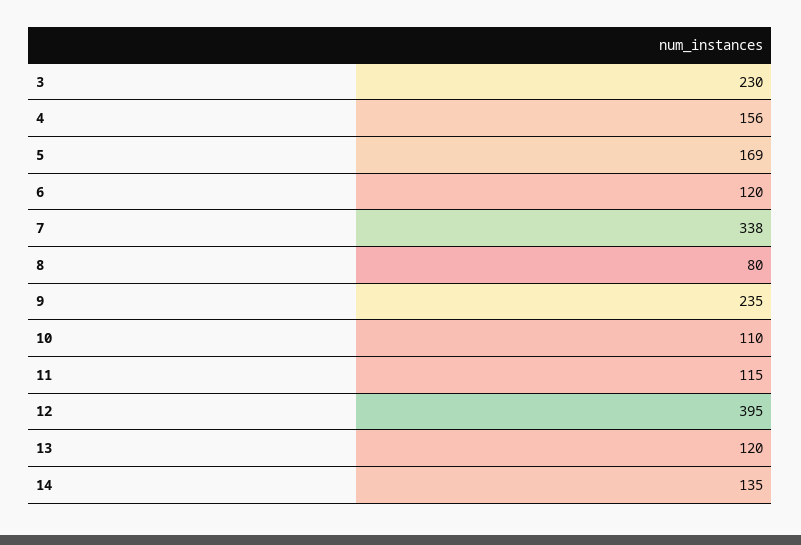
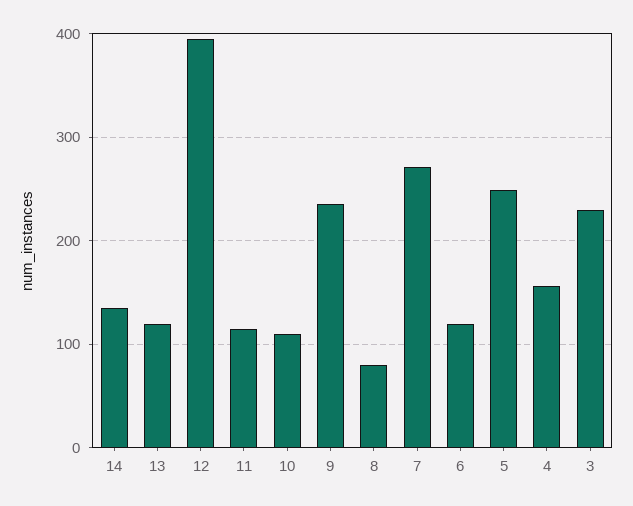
  {
    "3": 230,
    "4": 156,
-   "5": 169,
+   "5": 250,
    "6": 120,
-   "7": 338,
+   "7": 270,
    "8": 80,
    "9": 235,
    "10": 110,
    "11": 115,
    "12": 395,
    "13": 120,
    "14": 135
  }

